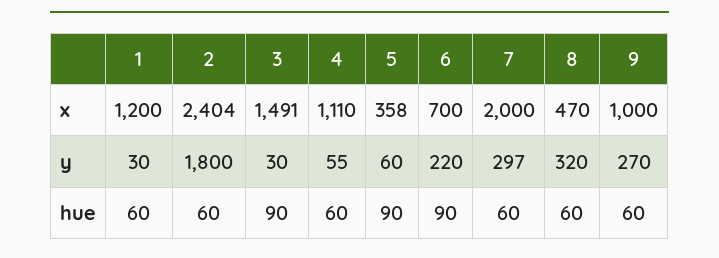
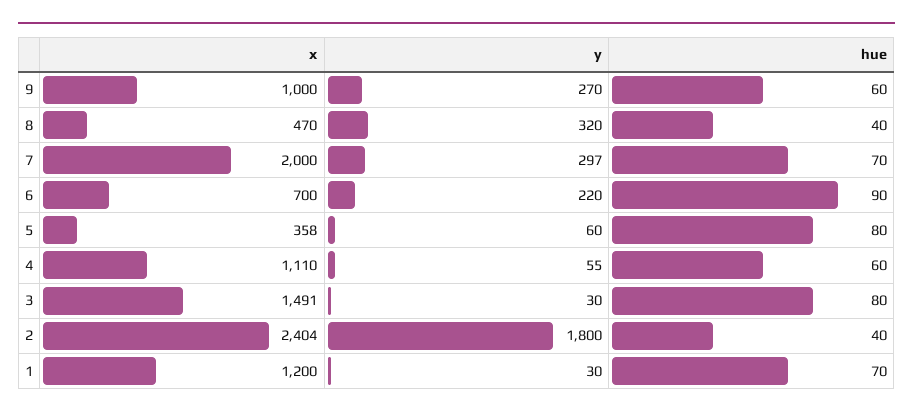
  {
    "1": {
      "x": 1200,
      "y": 30,
-     "hue": 60
+     "hue": 70
    },
    "2": {
      "x": 2404,
      "y": 1800,
-     "hue": 60
+     "hue": 40
    },
    "3": {
      "x": 1491,
      "y": 30,
-     "hue": 90
+     "hue": 80
    },
    "4": {
      "x": 1110,
      "y": 55,
      "hue": 60
    },
    "5": {
      "x": 358,
      "y": 60,
-     "hue": 90
+     "hue": 80
    },
    "6": {
      "x": 700,
      "y": 220,
      "hue": 90
    },
    "7": {
      "x": 2000,
      "y": 297,
-     "hue": 60
+     "hue": 70
    },
    "8": {
      "x": 470,
      "y": 320,
-     "hue": 60
+     "hue": 40
    },
    "9": {
      "x": 1000,
      "y": 270,
      "hue": 60
    }
  }

